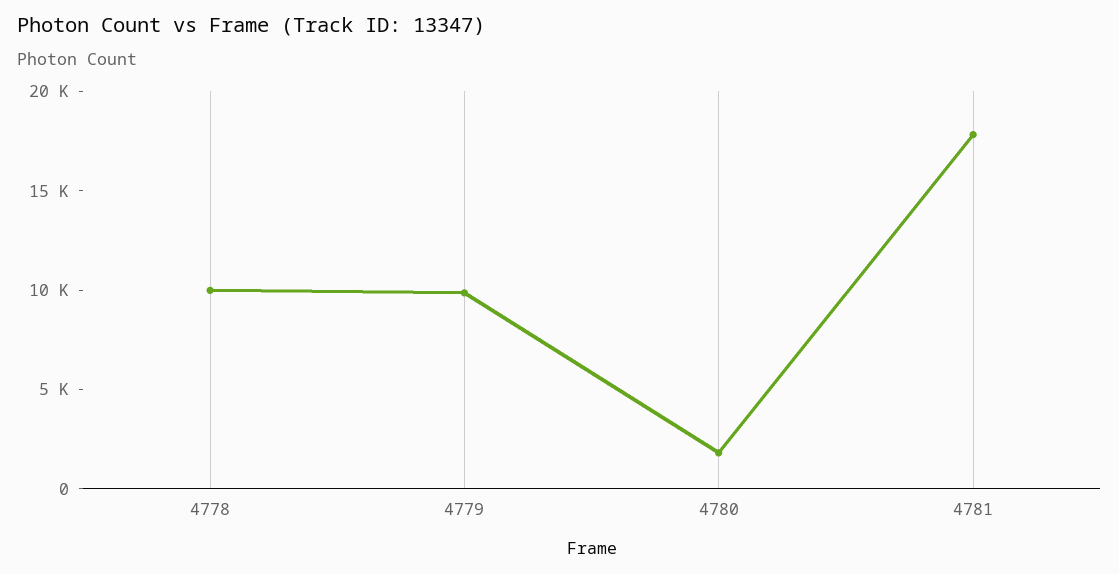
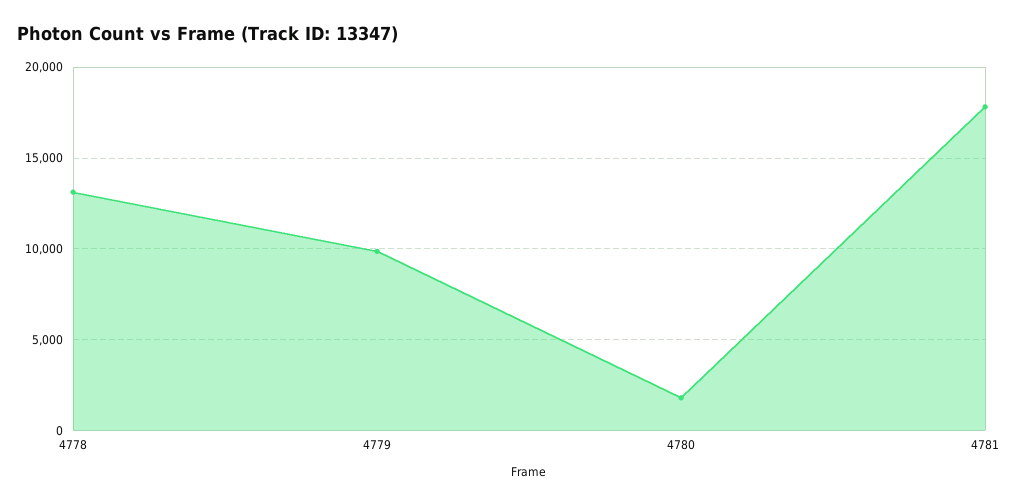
  {
-   "4778": 10000,
+   "4778": 13000,
    "4779": 10000,
    "4780": 2000,
    "4781": 18000
  }

